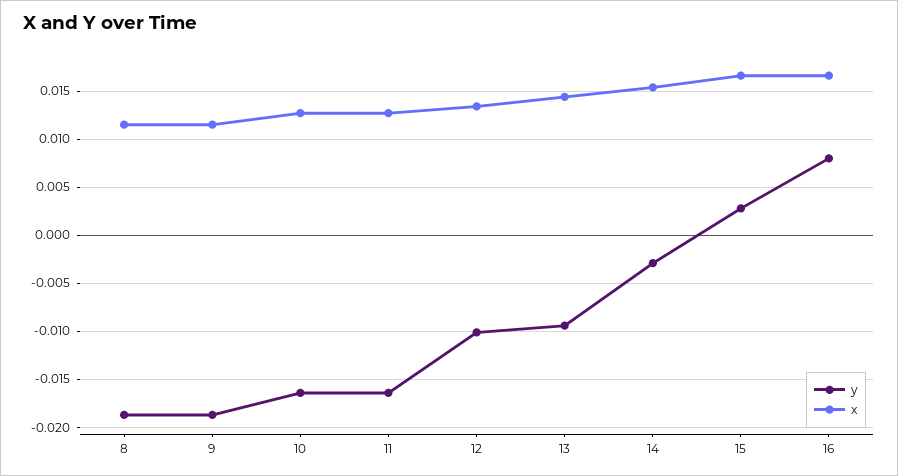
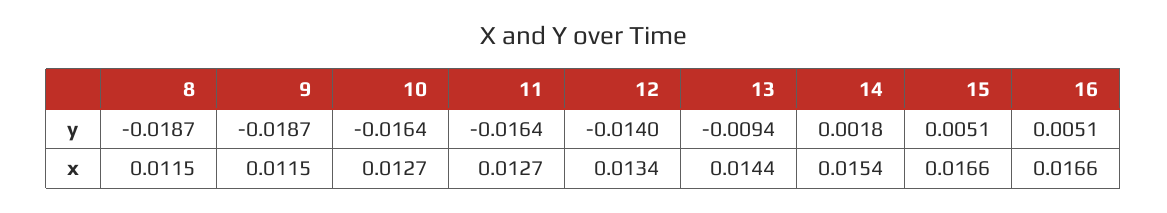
  {
    "y": {
      "8": -0.0187,
      "9": -0.0187,
      "10": -0.0164,
      "11": -0.0164,
-     "12": -0.01,
+     "12": -0.014,
      "13": -0.0094,
-     "14": -0.003,
+     "14": 0.0018,
-     "15": 0.003,
+     "15": 0.0051,
-     "16": 0.008
+     "16": 0.0051
    },
    "x": {
      "8": 0.0115,
      "9": 0.0115,
      "10": 0.0127,
      "11": 0.0127,
      "12": 0.0134,
      "13": 0.0144,
      "14": 0.0154,
      "15": 0.0166,
      "16": 0.0166
    }
  }

